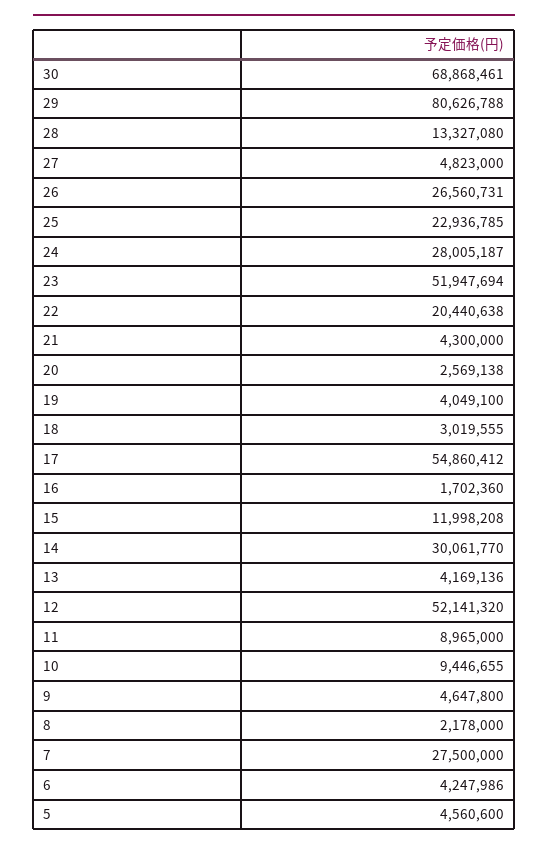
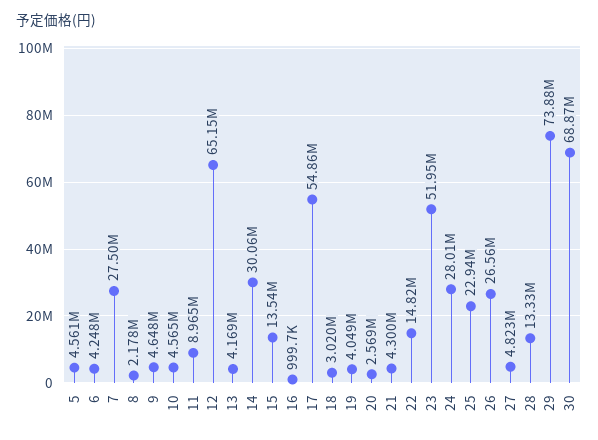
  {
    "30": 68868461,
-   "29": 80626788,
+   "29": 73880000,
    "28": 13327080,
    "27": 4823000,
    "26": 26560731,
    "25": 22936785,
    "24": 28005187,
    "23": 51947694,
-   "22": 20440638,
+   "22": 14820000,
    "21": 4300000,
    "20": 2569138,
    "19": 4049100,
    "18": 3019555,
    "17": 54860412,
-   "16": 1702360,
+   "16": 999700,
-   "15": 11998208,
+   "15": 13540000,
    "14": 30061770,
    "13": 4169136,
-   "12": 52141320,
+   "12": 65150000,
    "11": 8965000,
-   "10": 9446655,
+   "10": 4565000,
    "9": 4647800,
    "8": 2178000,
    "7": 27500000,
    "6": 4247986,
    "5": 4560600
  }

